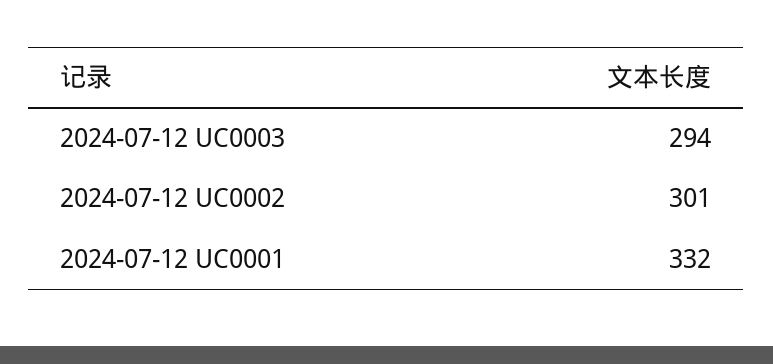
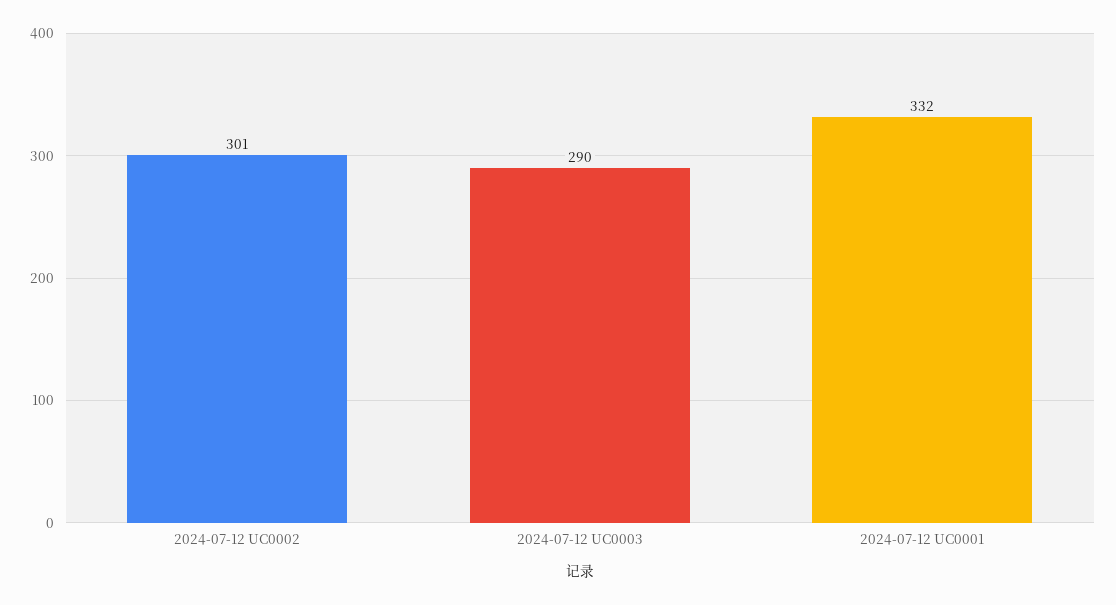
  {
-   "2024-07-12 UC0003": 294,
+   "2024-07-12 UC0003": 290,
    "2024-07-12 UC0002": 301,
    "2024-07-12 UC0001": 332
  }

